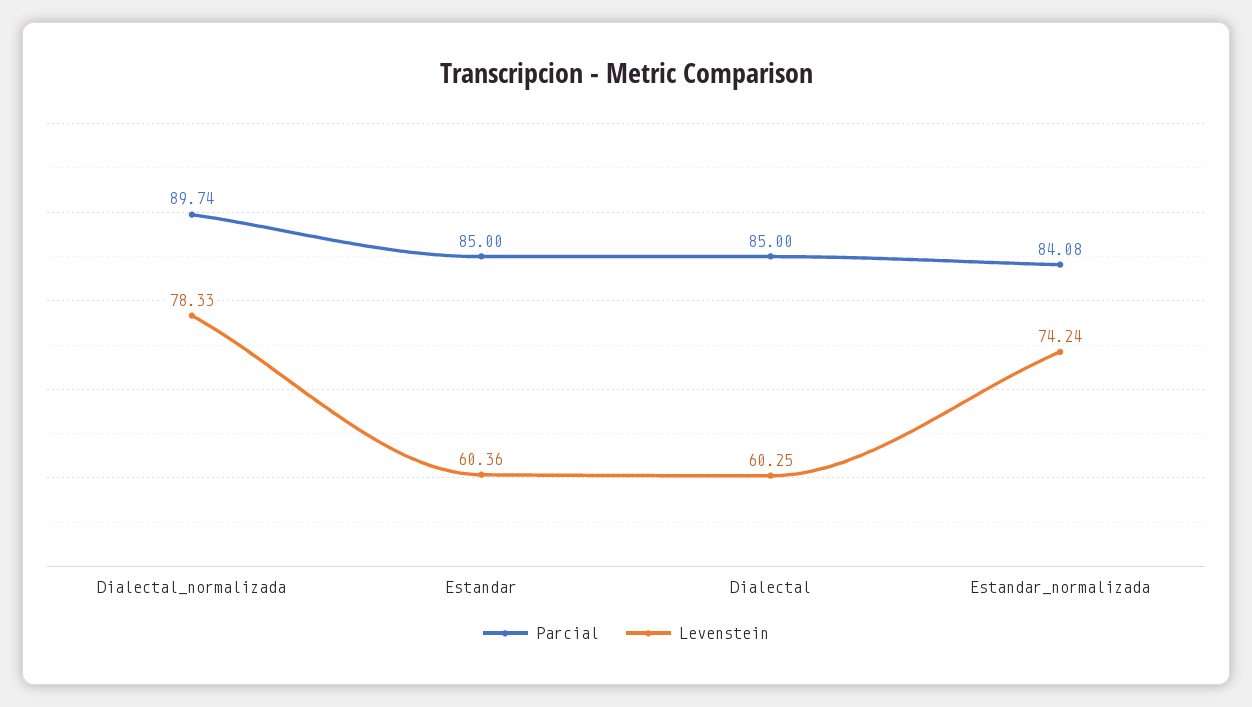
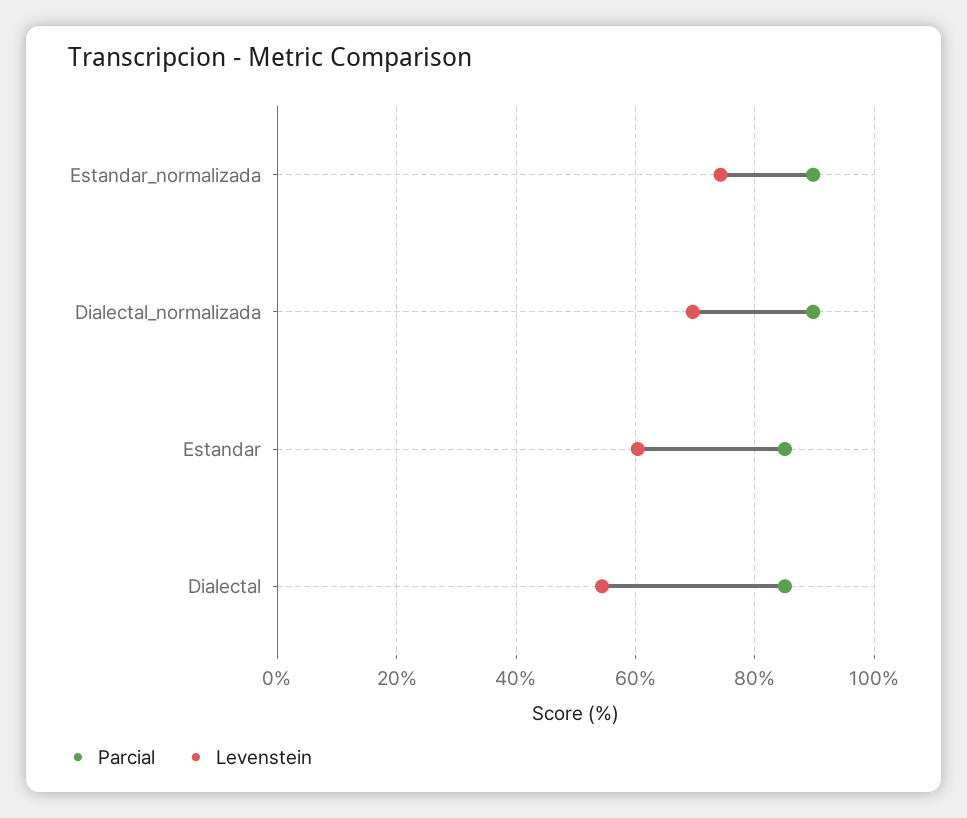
  {
    "Parcial": {
      "Dialectal_normalizada": 89.74,
      "Estandar": 85,
      "Dialectal": 85,
-     "Estandar_normalizada": 84.08
+     "Estandar_normalizada": 90
    },
    "Levenstein": {
-     "Dialectal_normalizada": 78.33,
+     "Dialectal_normalizada": 70,
      "Estandar": 60.36,
-     "Dialectal": 60.25,
+     "Dialectal": 54,
      "Estandar_normalizada": 74.24
    }
  }

